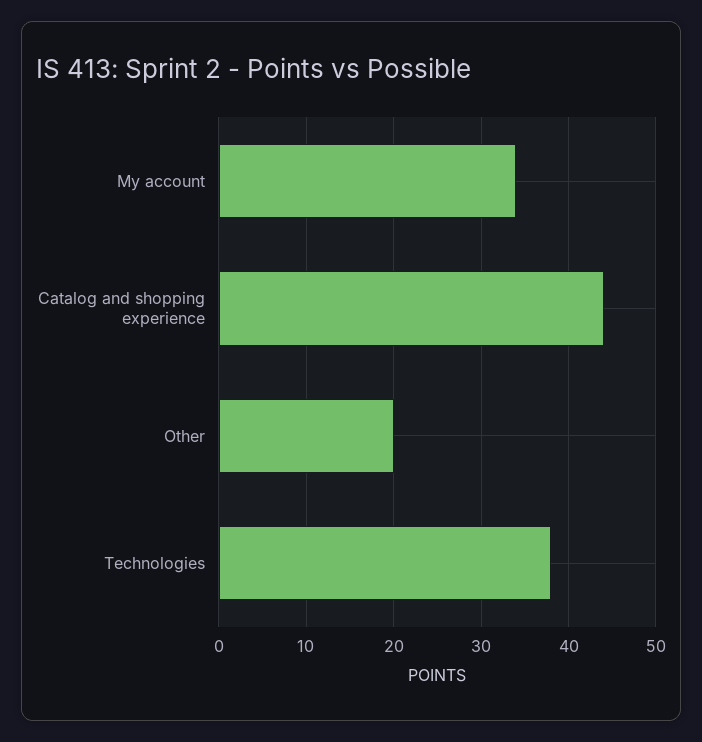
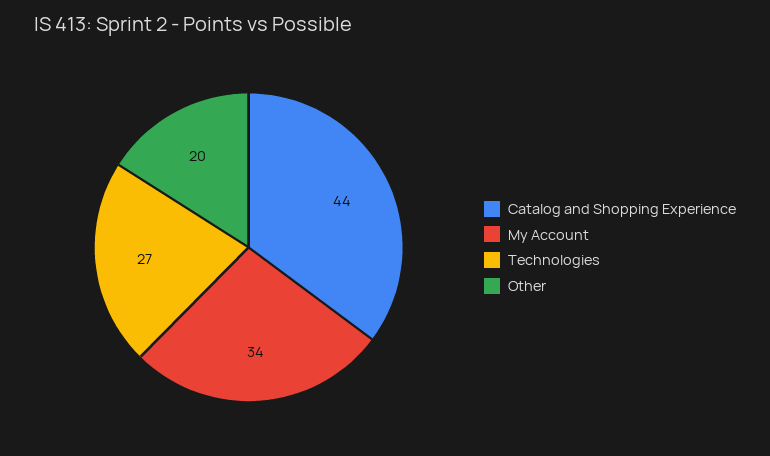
  {
    "My account": 34,
    "Catalog and shopping experience": 44,
    "Other": 20,
-   "Technologies": 38
+   "Technologies": 27
  }

